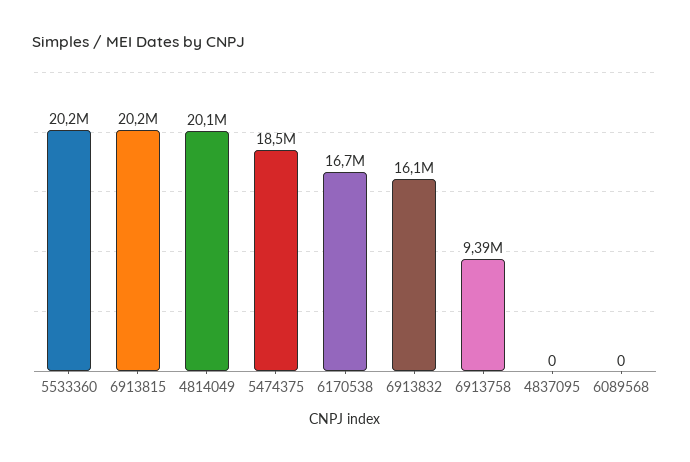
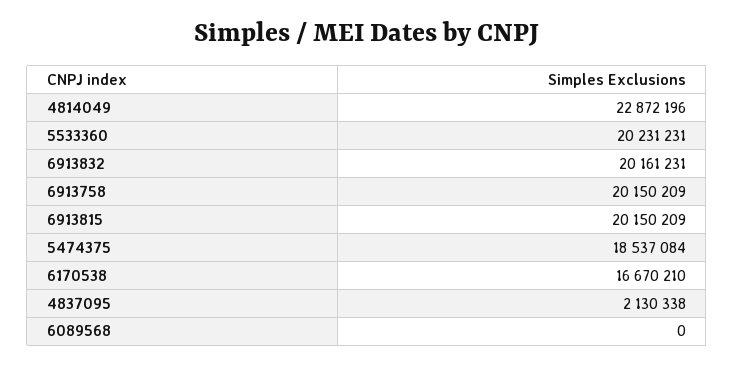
  {
    "5533360": 20231231,
    "6913815": 20150209,
-   "4814049": 20100000,
+   "4814049": 22872196,
    "5474375": 18537084,
    "6170538": 16670210,
-   "6913832": 16100000,
+   "6913832": 20161231,
-   "6913758": 9390000,
+   "6913758": 20150209,
-   "4837095": 0,
+   "4837095": 2130338,
    "6089568": 0
  }

